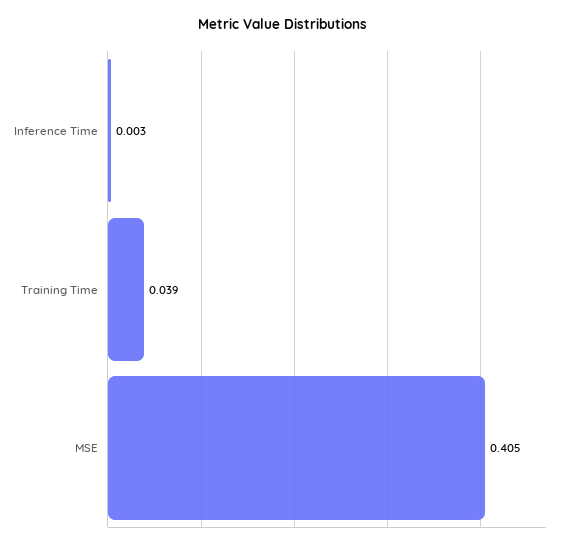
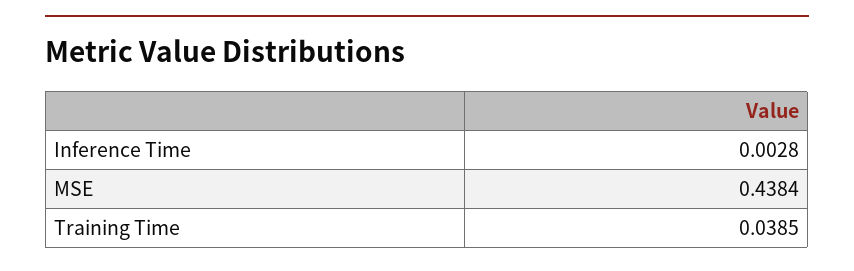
  {
    "Inference Time": 0.0028,
    "Training Time": 0.0385,
-   "MSE": 0.405
+   "MSE": 0.4384
  }

